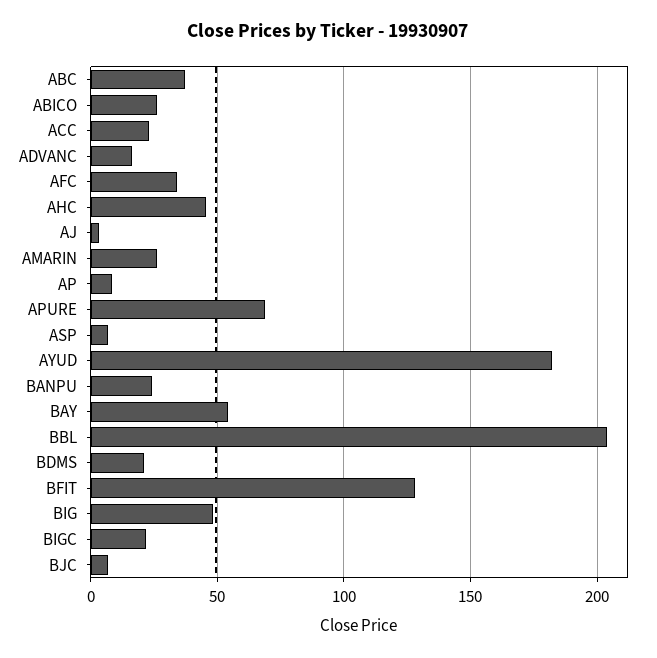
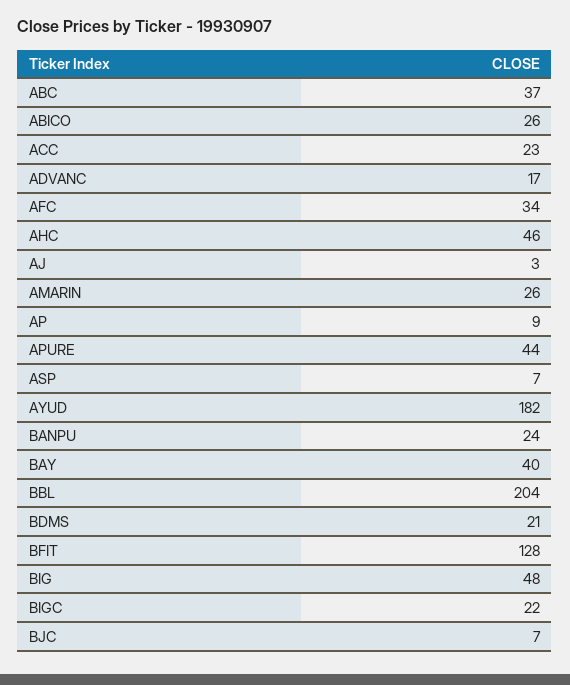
  {
    "ABC": 37,
    "ABICO": 26,
    "ACC": 23,
    "ADVANC": 17,
    "AFC": 34,
    "AHC": 46,
    "AJ": 3,
    "AMARIN": 26,
    "AP": 9,
-   "APURE": 70,
+   "APURE": 44,
    "ASP": 7,
    "AYUD": 182,
    "BANPU": 24,
-   "BAY": 55,
+   "BAY": 40,
    "BBL": 204,
    "BDMS": 21,
    "BFIT": 128,
    "BIG": 48,
    "BIGC": 22,
    "BJC": 7
  }

